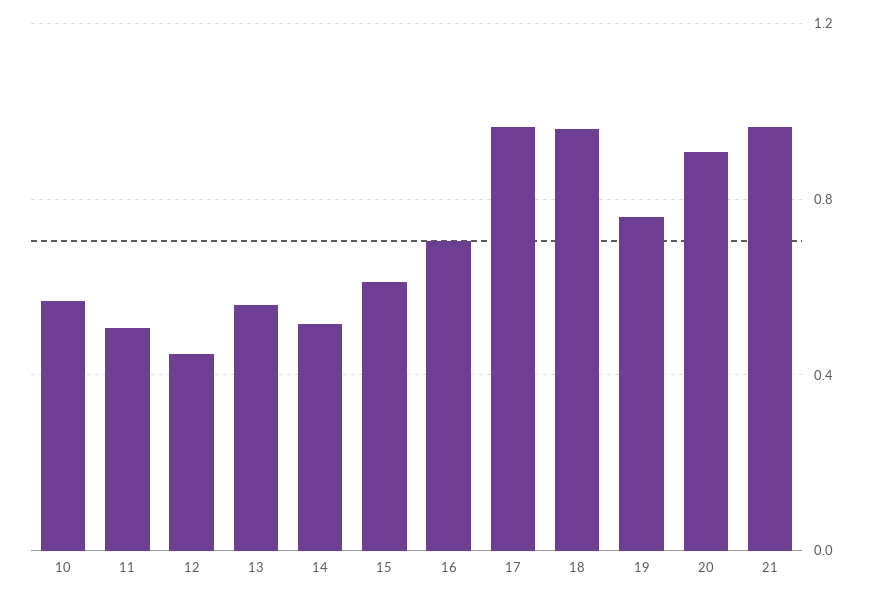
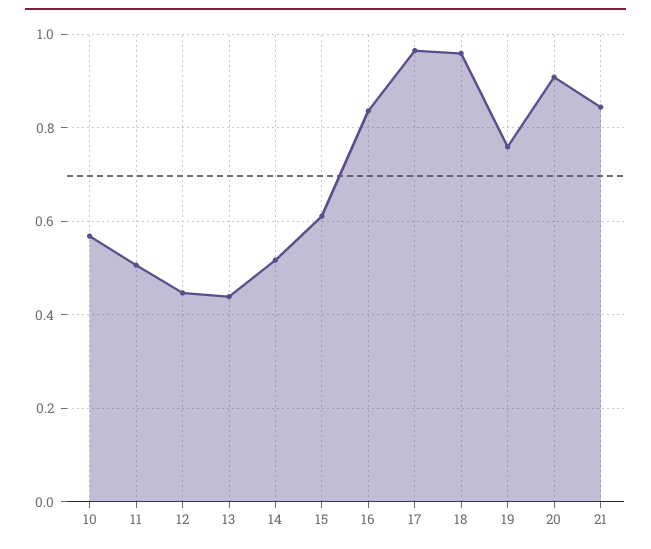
  {
    "10": 0.56,
    "11": 0.5,
    "12": 0.44,
-   "13": 0.55,
+   "13": 0.44,
    "14": 0.52,
    "15": 0.62,
-   "16": 0.7,
+   "16": 0.84,
    "17": 0.96,
    "18": 0.96,
    "19": 0.76,
    "20": 0.9,
-   "21": 0.95
+   "21": 0.84
  }

